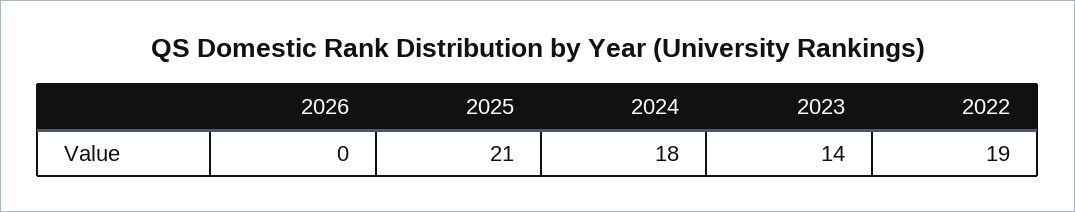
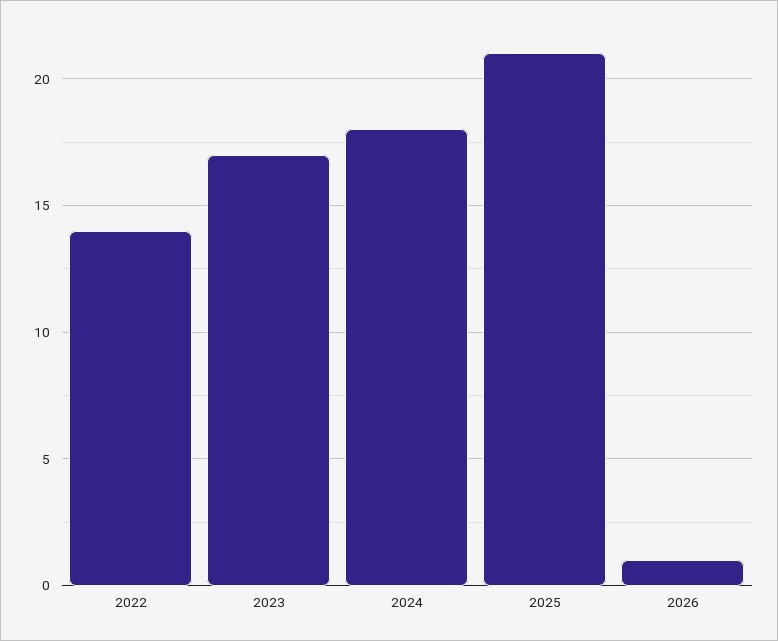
  {
-   "2026": 0,
+   "2026": 1,
    "2025": 21,
    "2024": 18,
-   "2023": 14,
+   "2023": 17,
-   "2022": 19
+   "2022": 14
  }

